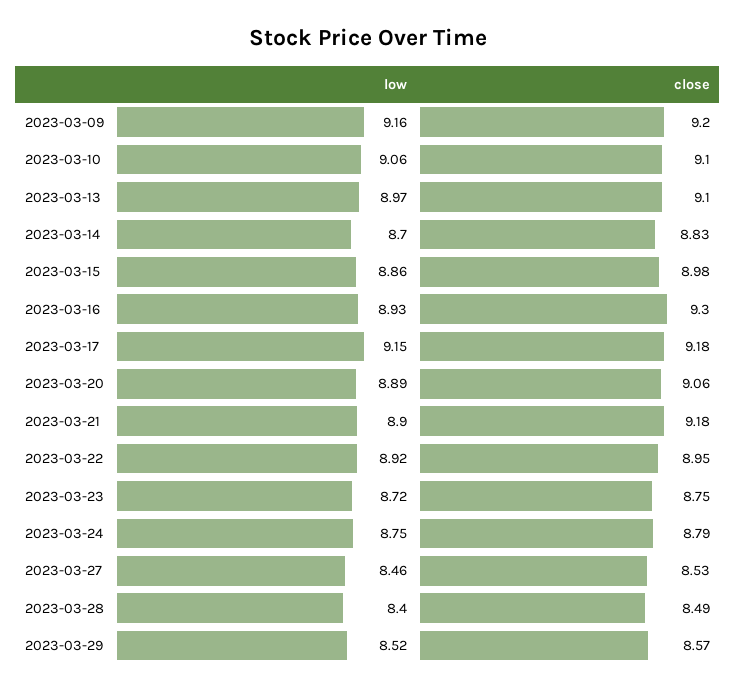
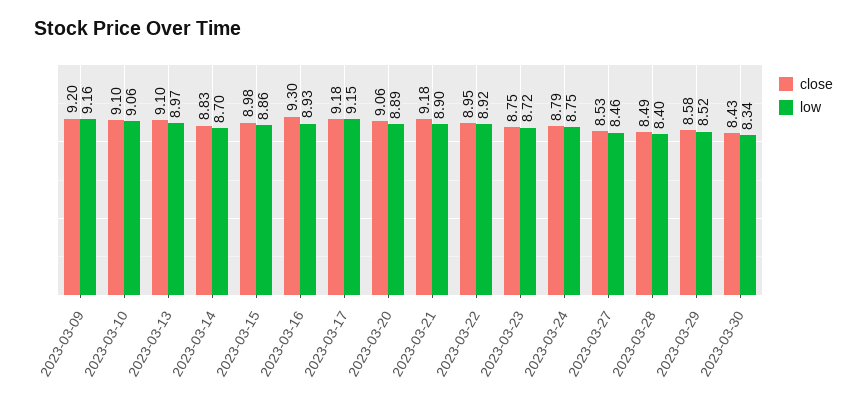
  {
    "low": {
      "2023-03-09": 9.16,
      "2023-03-10": 9.06,
      "2023-03-13": 8.97,
      "2023-03-14": 8.7,
      "2023-03-15": 8.86,
      "2023-03-16": 8.93,
      "2023-03-17": 9.15,
      "2023-03-20": 8.89,
      "2023-03-21": 8.9,
      "2023-03-22": 8.92,
      "2023-03-23": 8.72,
      "2023-03-24": 8.75,
      "2023-03-27": 8.46,
      "2023-03-28": 8.4,
-     "2023-03-29": 8.52
+     "2023-03-29": 8.52,
+     "2023-03-30": 8.34
    },
    "close": {
      "2023-03-09": 9.2,
      "2023-03-10": 9.1,
      "2023-03-13": 9.1,
      "2023-03-14": 8.83,
      "2023-03-15": 8.98,
      "2023-03-16": 9.3,
      "2023-03-17": 9.18,
      "2023-03-20": 9.06,
      "2023-03-21": 9.18,
      "2023-03-22": 8.95,
      "2023-03-23": 8.75,
      "2023-03-24": 8.79,
      "2023-03-27": 8.53,
      "2023-03-28": 8.49,
-     "2023-03-29": 8.57
+     "2023-03-29": 8.58,
+     "2023-03-30": 8.43
    }
  }

